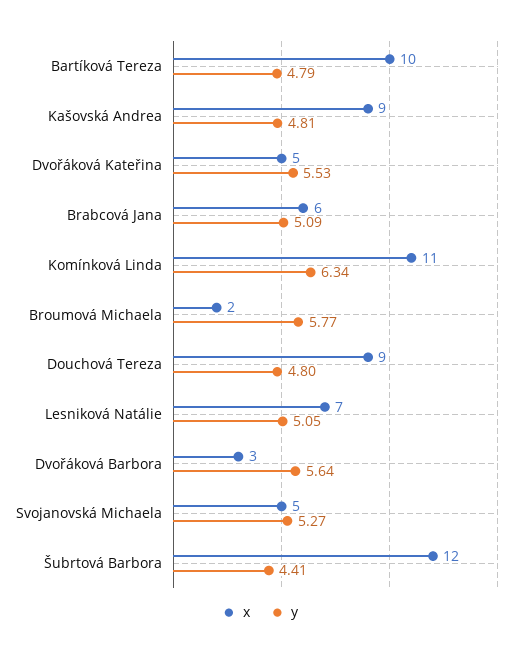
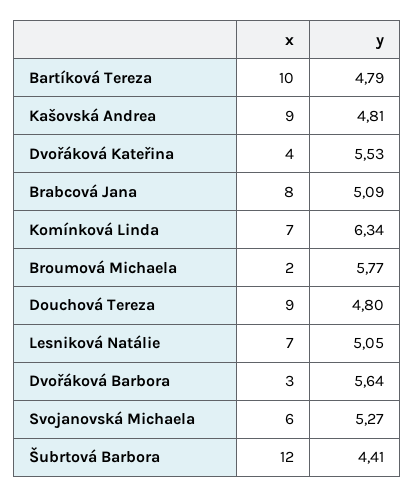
  {
    "x": {
      "Bartíková Tereza": 10,
      "Kašovská Andrea": 9,
-     "Dvořáková Kateřina": 5,
+     "Dvořáková Kateřina": 4,
-     "Brabcová Jana": 6,
+     "Brabcová Jana": 8,
-     "Komínková Linda": 11,
+     "Komínková Linda": 7,
      "Broumová Michaela": 2,
      "Douchová Tereza": 9,
      "Lesniková Natálie": 7,
      "Dvořáková Barbora": 3,
-     "Svojanovská Michaela": 5,
+     "Svojanovská Michaela": 6,
      "Šubrtová Barbora": 12
    },
    "y": {
      "Bartíková Tereza": 4.79,
      "Kašovská Andrea": 4.81,
      "Dvořáková Kateřina": 5.53,
      "Brabcová Jana": 5.09,
      "Komínková Linda": 6.34,
      "Broumová Michaela": 5.77,
      "Douchová Tereza": 4.8,
      "Lesniková Natálie": 5.05,
      "Dvořáková Barbora": 5.64,
      "Svojanovská Michaela": 5.27,
      "Šubrtová Barbora": 4.41
    }
  }

